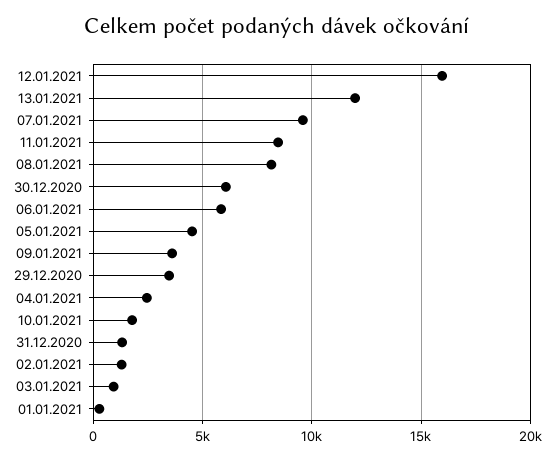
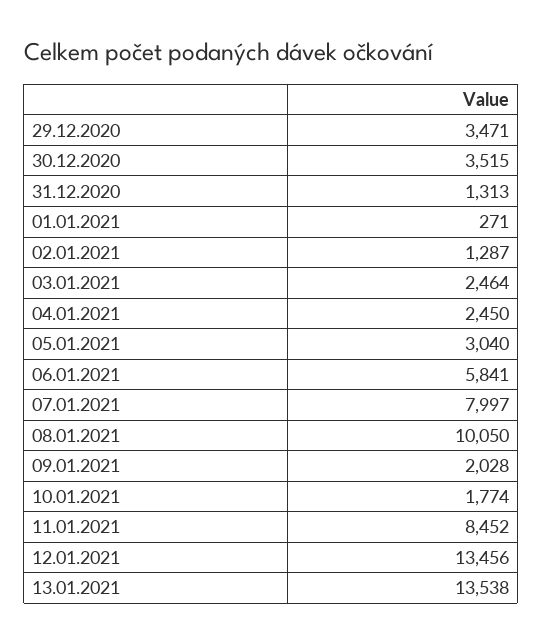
  {
-   "12.01.2021": 16000,
+   "12.01.2021": 13456,
-   "13.01.2021": 12000,
+   "13.01.2021": 13538,
-   "07.01.2021": 9500,
+   "07.01.2021": 7997,
    "11.01.2021": 8452,
-   "08.01.2021": 8000,
+   "08.01.2021": 10050,
-   "30.12.2020": 6000,
+   "30.12.2020": 3515,
    "06.01.2021": 5841,
-   "05.01.2021": 4500,
+   "05.01.2021": 3040,
-   "09.01.2021": 3500,
+   "09.01.2021": 2028,
    "29.12.2020": 3471,
    "04.01.2021": 2450,
    "10.01.2021": 1774,
    "31.12.2020": 1313,
    "02.01.2021": 1287,
-   "03.01.2021": 1000,
+   "03.01.2021": 2464,
    "01.01.2021": 271
  }

